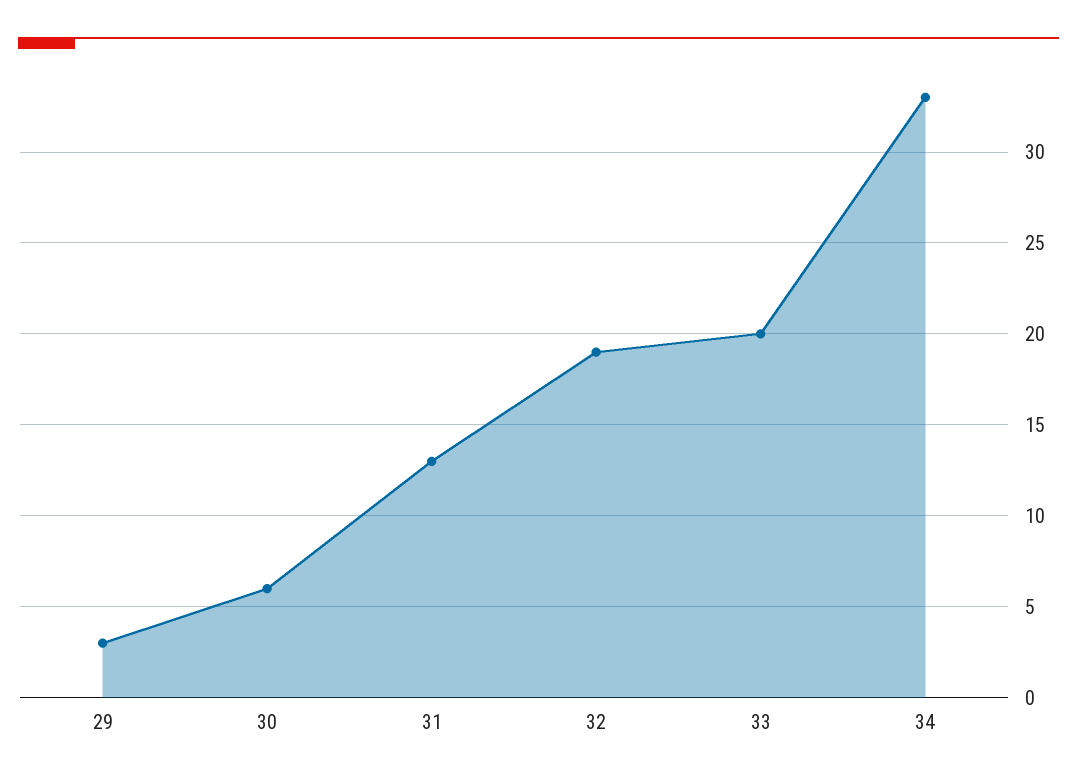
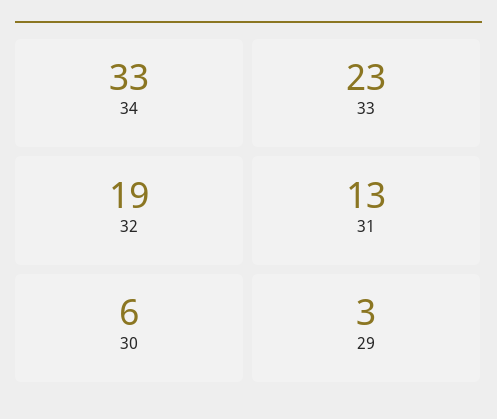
  {
    "29": 3,
    "30": 6,
    "31": 13,
    "32": 19,
-   "33": 20,
+   "33": 23,
    "34": 33
  }

